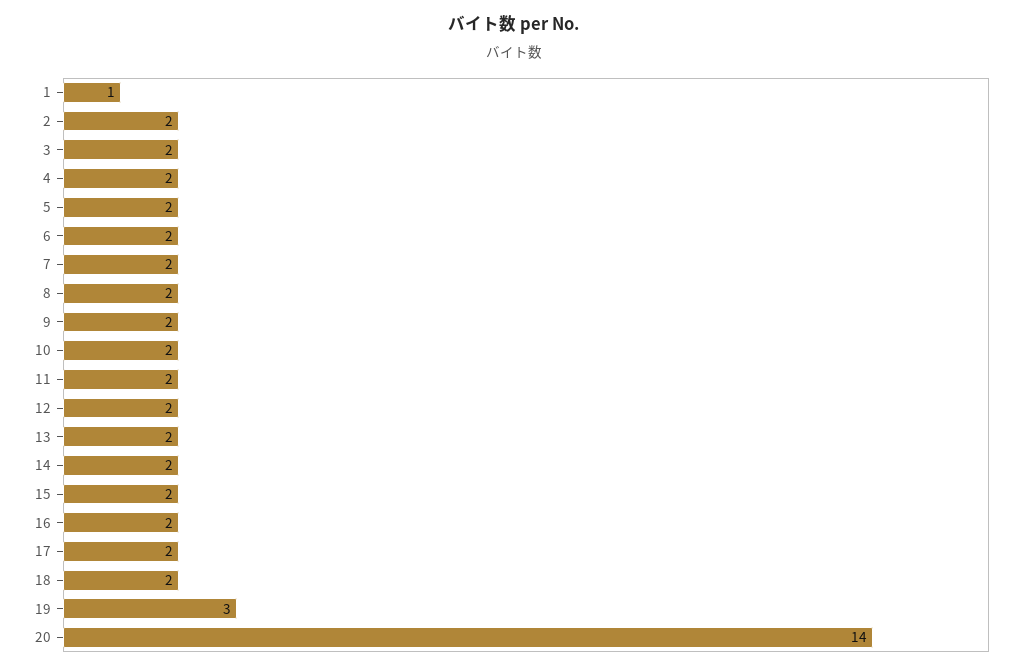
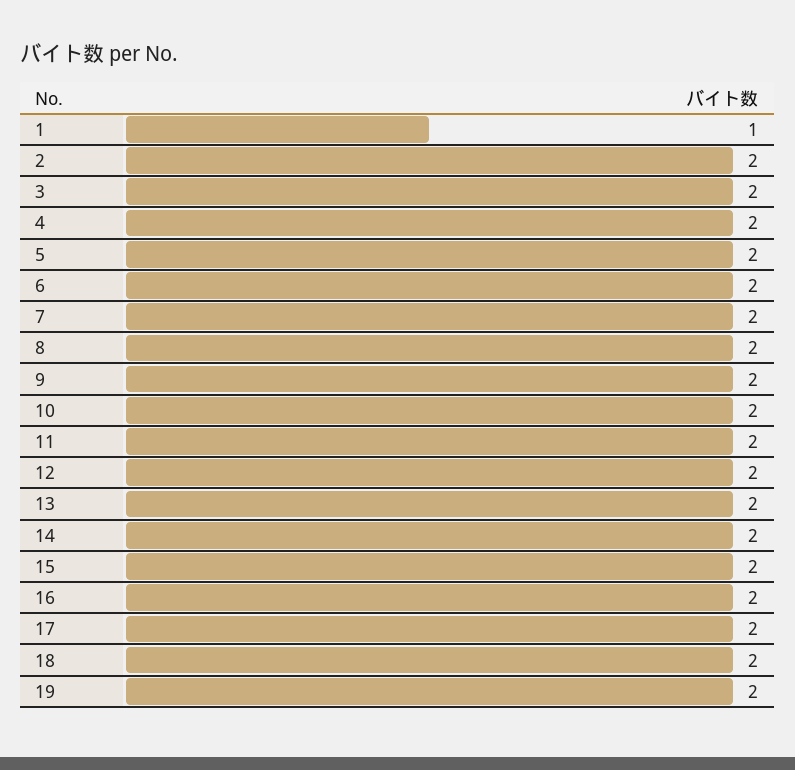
  {
    "1": 1,
    "2": 2,
    "3": 2,
    "4": 2,
    "5": 2,
    "6": 2,
    "7": 2,
    "8": 2,
    "9": 2,
    "10": 2,
    "11": 2,
    "12": 2,
    "13": 2,
    "14": 2,
    "15": 2,
    "16": 2,
    "17": 2,
    "18": 2,
-   "19": 3,
+   "19": 2
-   "20": 14
  }

